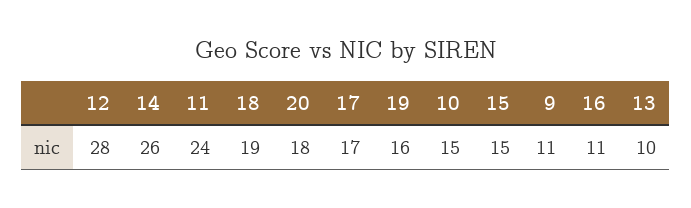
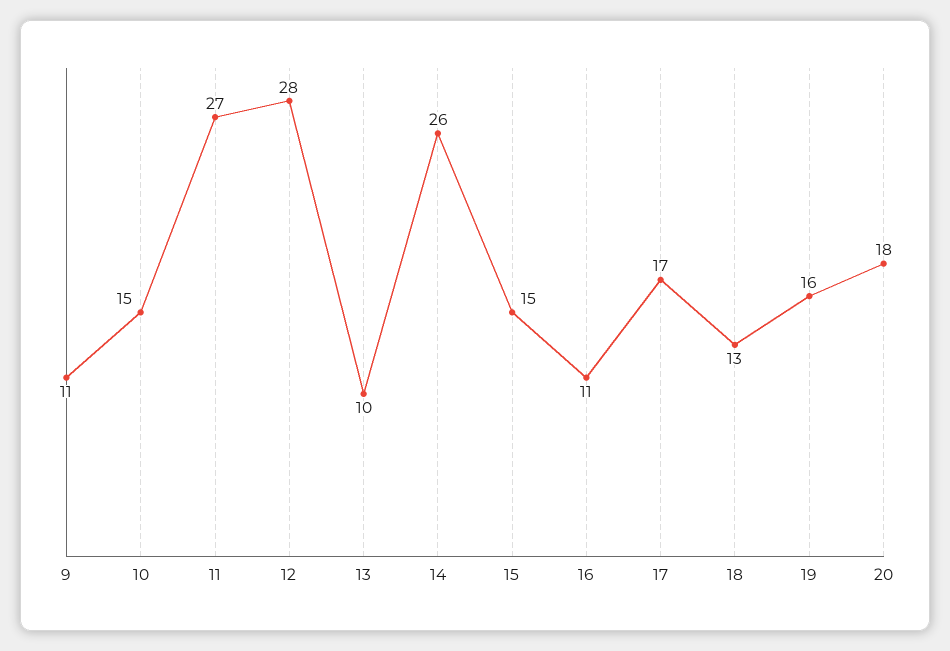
  {
    "12": 28,
    "14": 26,
-   "11": 24,
+   "11": 27,
-   "18": 19,
+   "18": 13,
    "20": 18,
    "17": 17,
    "19": 16,
    "10": 15,
    "15": 15,
    "9": 11,
    "16": 11,
    "13": 10
  }

